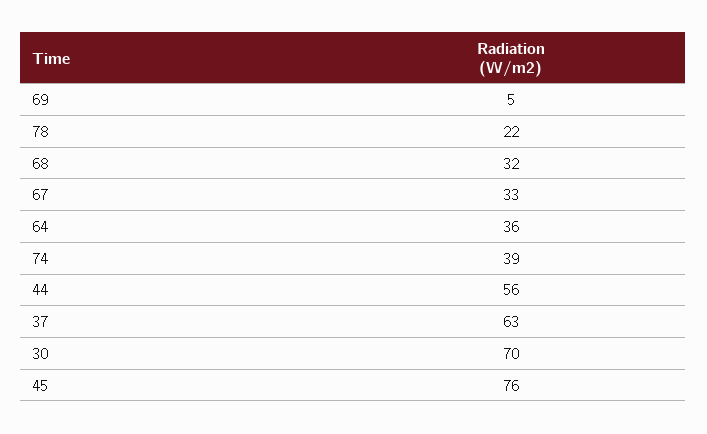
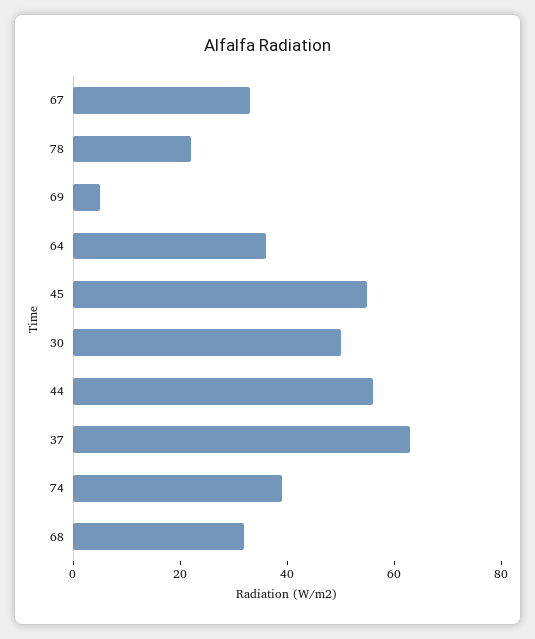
  {
    "69": 5,
    "78": 22,
    "68": 32,
    "67": 33,
    "64": 36,
    "74": 39,
    "44": 56,
    "37": 63,
-   "30": 70,
+   "30": 50,
-   "45": 76
+   "45": 55
  }

